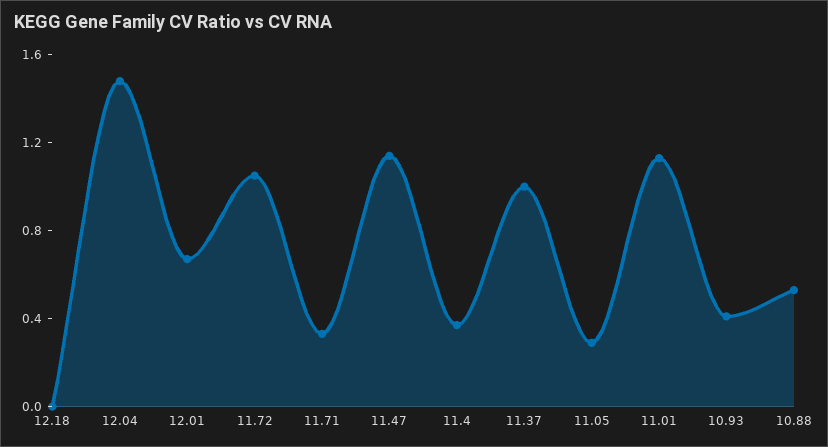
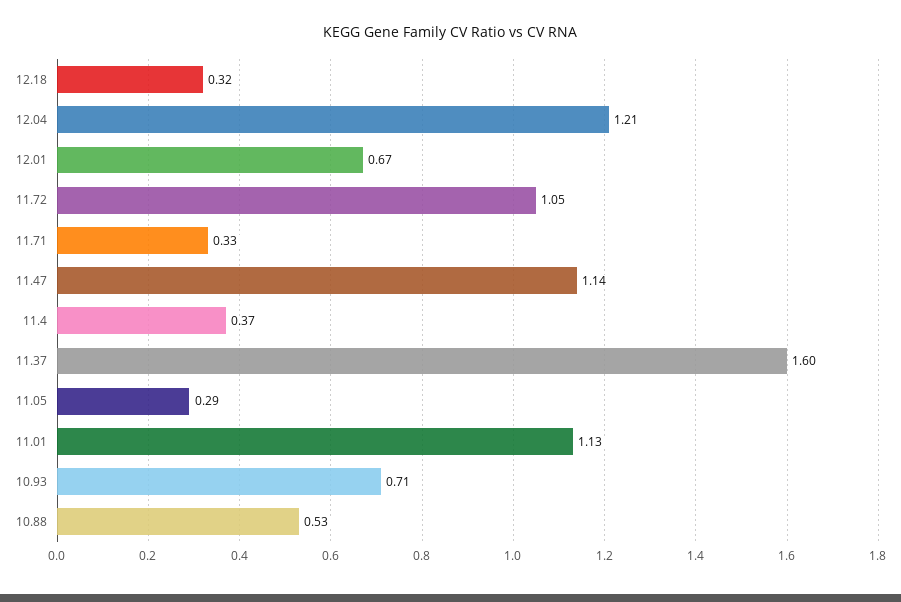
  {
-   "12.18": 0,
+   "12.18": 0.32,
-   "12.04": 1.5,
+   "12.04": 1.21,
    "12.01": 0.67,
    "11.72": 1.05,
    "11.71": 0.33,
    "11.47": 1.14,
    "11.4": 0.37,
-   "11.37": 1,
+   "11.37": 1.6,
    "11.05": 0.29,
    "11.01": 1.13,
-   "10.93": 0.4,
+   "10.93": 0.71,
    "10.88": 0.53
  }

